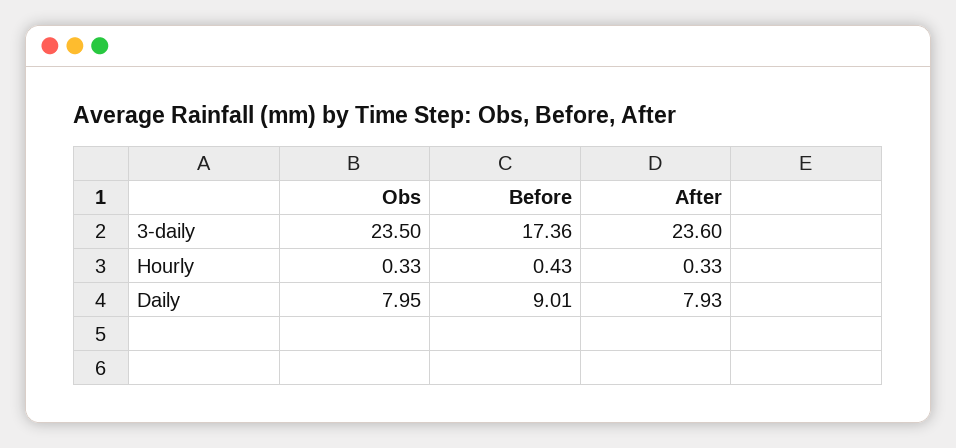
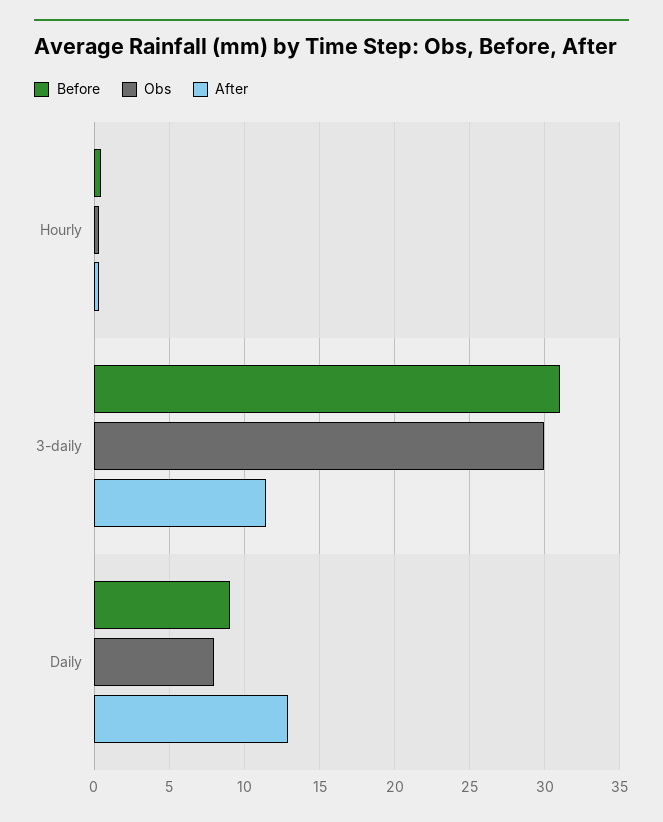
  {
    "Obs": {
-     "3-daily": 23.5,
+     "3-daily": 30,
      "Hourly": 0.33,
      "Daily": 7.95
    },
    "Before": {
-     "3-daily": 17.36,
+     "3-daily": 31,
      "Hourly": 0.43,
      "Daily": 9.01
    },
    "After": {
-     "3-daily": 23.6,
+     "3-daily": 11.5,
      "Hourly": 0.33,
-     "Daily": 7.93
+     "Daily": 13
    }
  }

